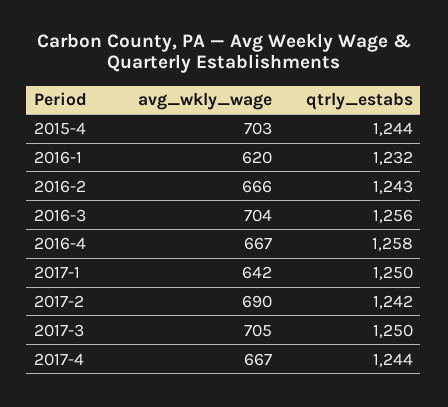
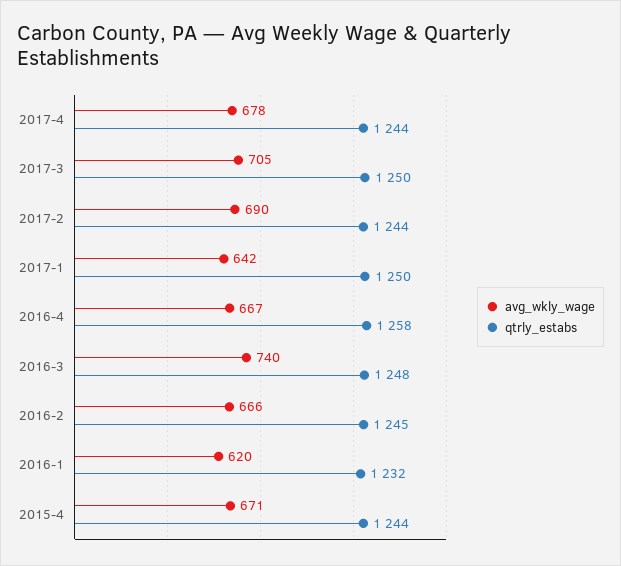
  {
    "avg_wkly_wage": {
-     "2015-4": 703,
+     "2015-4": 671,
      "2016-1": 620,
      "2016-2": 666,
-     "2016-3": 704,
+     "2016-3": 740,
      "2016-4": 667,
      "2017-1": 642,
      "2017-2": 690,
      "2017-3": 705,
-     "2017-4": 667
+     "2017-4": 678
    },
    "qtrly_estabs": {
      "2015-4": 1244,
      "2016-1": 1232,
-     "2016-2": 1243,
+     "2016-2": 1245,
-     "2016-3": 1256,
+     "2016-3": 1248,
      "2016-4": 1258,
      "2017-1": 1250,
-     "2017-2": 1242,
+     "2017-2": 1244,
      "2017-3": 1250,
      "2017-4": 1244
    }
  }

